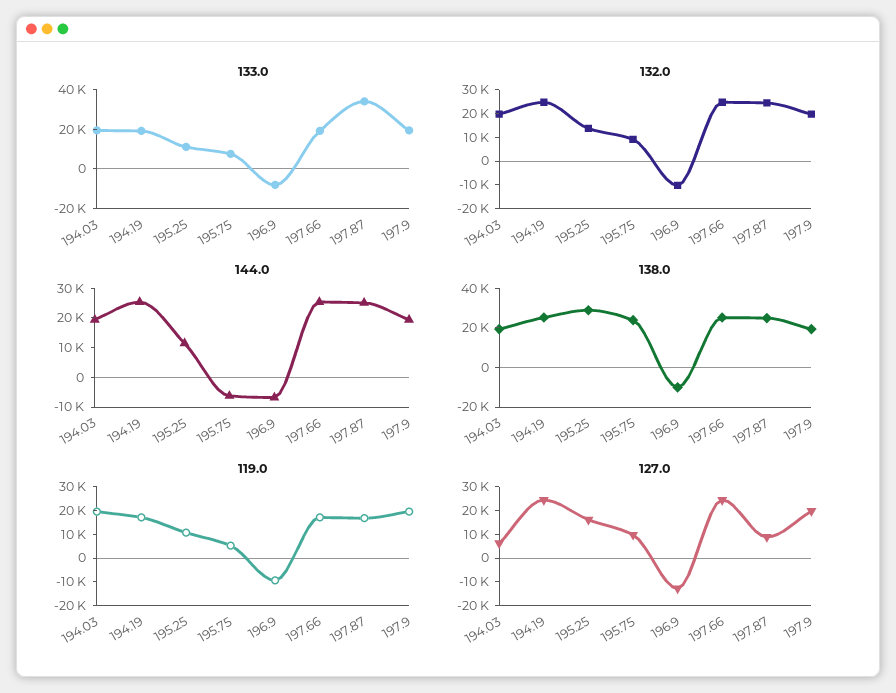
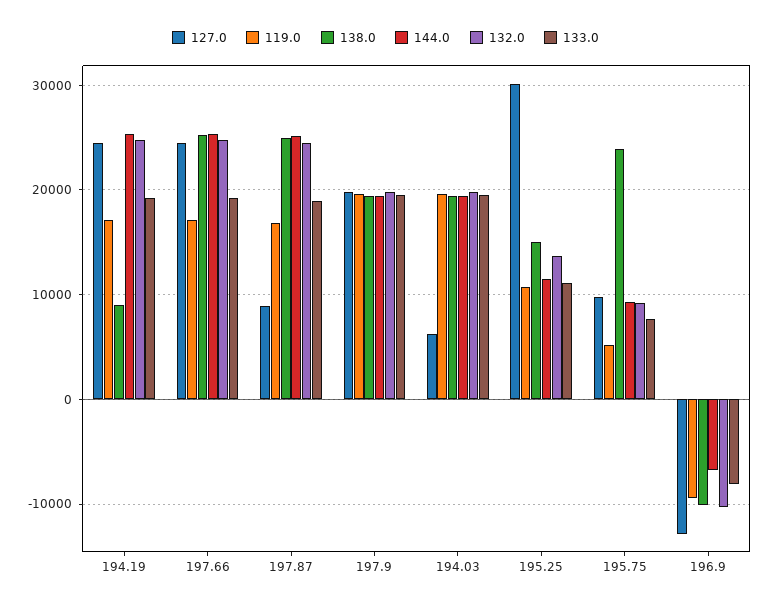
  {
    "133.0": {
      "194.03": 20000,
      "194.19": 19000,
      "195.25": 11000,
      "195.75": 8000,
      "196.9": -8000,
      "197.66": 19000,
-     "197.87": 35000,
+     "197.87": 19000,
      "197.9": 20000
    },
    "132.0": {
      "194.03": 20000,
      "194.19": 25000,
      "195.25": 14000,
      "195.75": 9000,
      "196.9": -10000,
      "197.66": 25000,
      "197.87": 25000,
      "197.9": 20000
    },
    "144.0": {
      "194.03": 19000,
      "194.19": 25000,
      "195.25": 11000,
-     "195.75": -5000,
+     "195.75": 9000,
      "196.9": -7000,
      "197.66": 25000,
      "197.87": 25000,
      "197.9": 19000
    },
    "138.0": {
      "194.03": 19000,
-     "194.19": 25000,
+     "194.19": 9000,
-     "195.25": 30000,
+     "195.25": 15000,
      "195.75": 24000,
      "196.9": -10000,
      "197.66": 25000,
      "197.87": 25000,
      "197.9": 19000
    },
    "119.0": {
      "194.03": 20000,
      "194.19": 17000,
      "195.25": 11000,
      "195.75": 5000,
      "196.9": -9000,
      "197.66": 17000,
      "197.87": 17000,
      "197.9": 20000
    },
    "127.0": {
      "194.03": 6000,
      "194.19": 24000,
-     "195.25": 15000,
+     "195.25": 30000,
      "195.75": 10000,
      "196.9": -13000,
      "197.66": 24000,
      "197.87": 9000,
      "197.9": 20000
    }
  }

